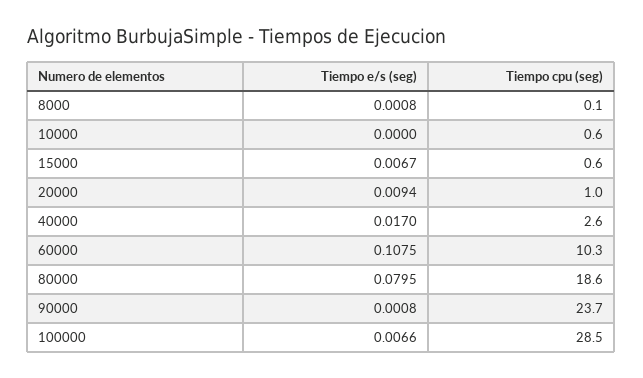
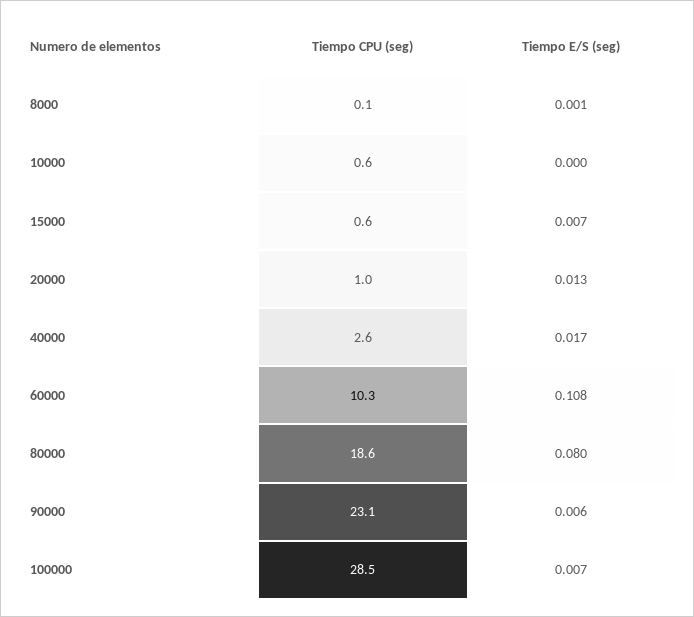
  {
    "Tiempo e/s (seg)": {
      "8000": 0.0008,
      "10000": 0,
      "15000": 0.0067,
-     "20000": 0.0094,
+     "20000": 0.013,
      "40000": 0.017,
      "60000": 0.1075,
      "80000": 0.0795,
-     "90000": 0.0008,
+     "90000": 0.006,
      "100000": 0.0066
    },
    "Tiempo cpu (seg)": {
      "8000": 0.1,
      "10000": 0.6,
      "15000": 0.6,
      "20000": 1,
      "40000": 2.6,
      "60000": 10.3,
      "80000": 18.6,
-     "90000": 23.7,
+     "90000": 23.1,
      "100000": 28.5
    }
  }

